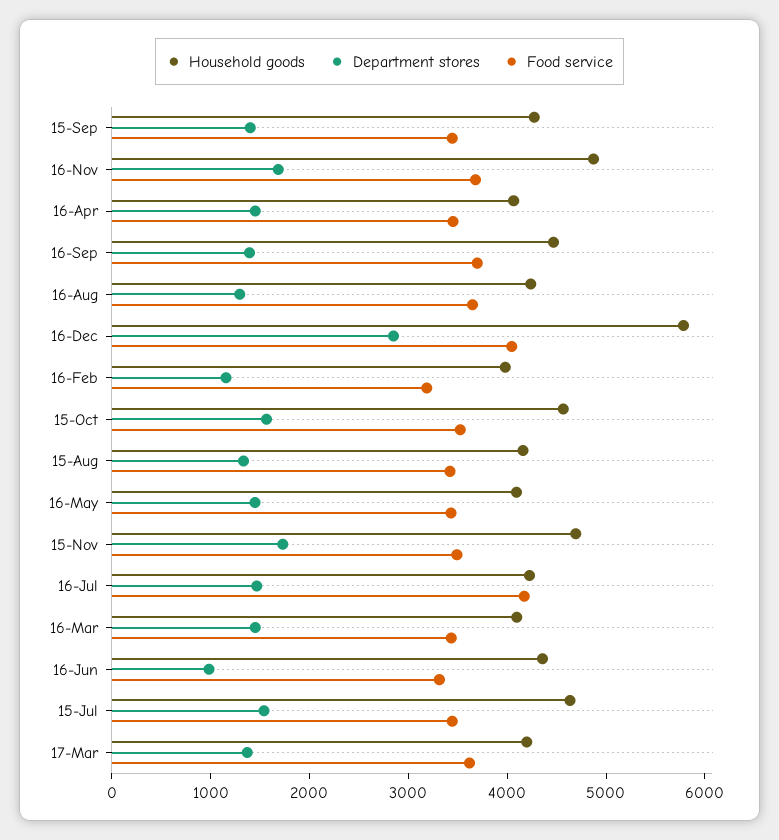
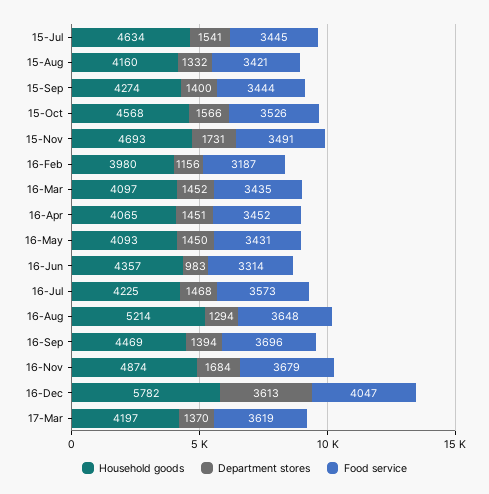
  {
    "Household goods": {
      "15-Sep": 4274,
      "16-Nov": 4874,
      "16-Apr": 4065,
      "16-Sep": 4469,
-     "16-Aug": 4200,
+     "16-Aug": 5214,
      "16-Dec": 5782,
      "16-Feb": 3980,
      "15-Oct": 4568,
      "15-Aug": 4160,
      "16-May": 4093,
      "15-Nov": 4693,
      "16-Jul": 4225,
      "16-Mar": 4097,
      "16-Jun": 4357,
      "15-Jul": 4634,
      "17-Mar": 4197
    },
    "Department stores": {
      "15-Sep": 1400,
      "16-Nov": 1684,
      "16-Apr": 1451,
      "16-Sep": 1394,
      "16-Aug": 1294,
-     "16-Dec": 2800,
+     "16-Dec": 3613,
      "16-Feb": 1156,
      "15-Oct": 1566,
      "15-Aug": 1332,
      "16-May": 1450,
      "15-Nov": 1731,
      "16-Jul": 1468,
      "16-Mar": 1452,
      "16-Jun": 983,
      "15-Jul": 1541,
      "17-Mar": 1370
    },
    "Food service": {
      "15-Sep": 3444,
      "16-Nov": 3679,
      "16-Apr": 3452,
      "16-Sep": 3696,
      "16-Aug": 3648,
      "16-Dec": 4047,
      "16-Feb": 3187,
      "15-Oct": 3526,
      "15-Aug": 3421,
      "16-May": 3431,
      "15-Nov": 3491,
-     "16-Jul": 4200,
+     "16-Jul": 3573,
      "16-Mar": 3435,
      "16-Jun": 3314,
      "15-Jul": 3445,
      "17-Mar": 3619
    }
  }

